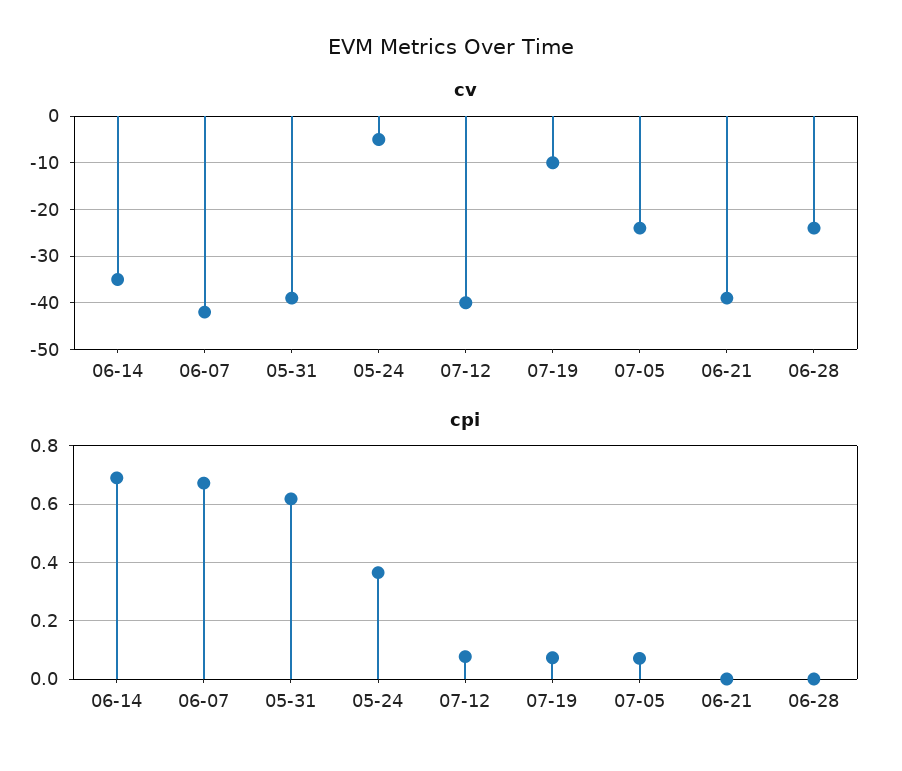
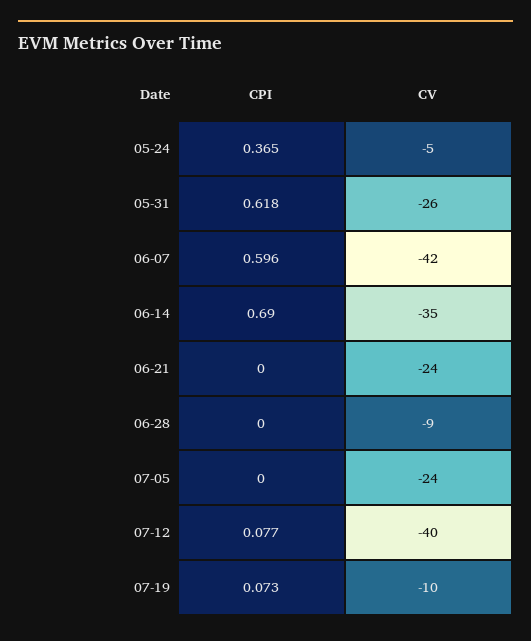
  {
    "cv": {
      "06-14": -35,
      "06-07": -42,
-     "05-31": -40,
+     "05-31": -26,
      "05-24": -5,
      "07-12": -40,
      "07-19": -10,
      "07-05": -24,
-     "06-21": -40,
+     "06-21": -24,
-     "06-28": -25
+     "06-28": -9
    },
    "cpi": {
      "06-14": 0.69,
-     "06-07": 0.675,
+     "06-07": 0.596,
      "05-31": 0.618,
      "05-24": 0.365,
      "07-12": 0.077,
      "07-19": 0.073,
-     "07-05": 0.075,
+     "07-05": 0,
      "06-21": 0,
      "06-28": 0
    }
  }

